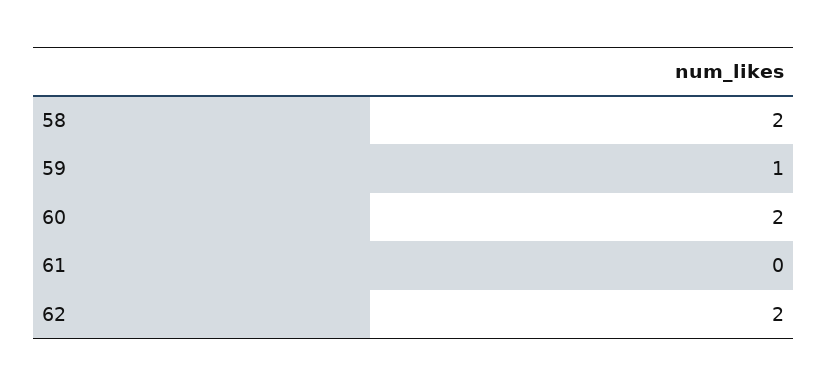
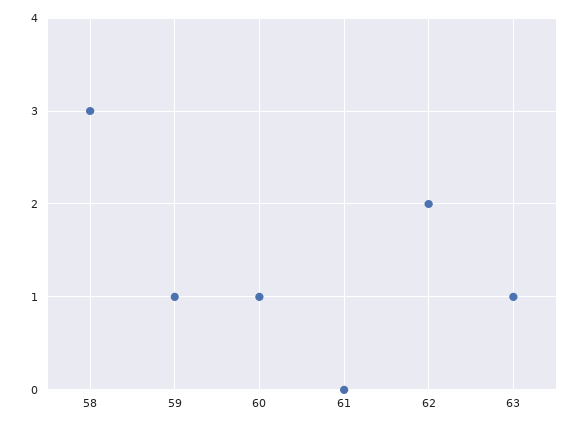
  {
-   "58": 2,
+   "58": 3,
    "59": 1,
-   "60": 2,
+   "60": 1,
    "61": 0,
-   "62": 2
+   "62": 2,
+   "63": 1
  }

